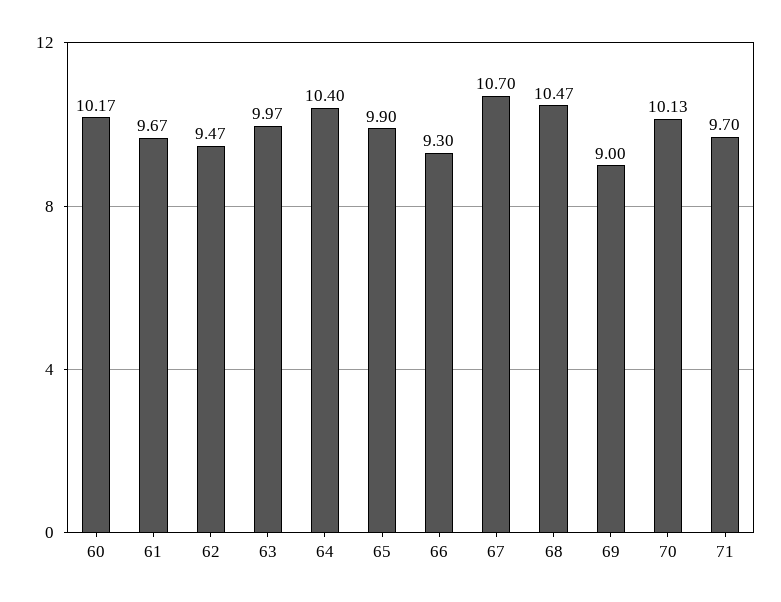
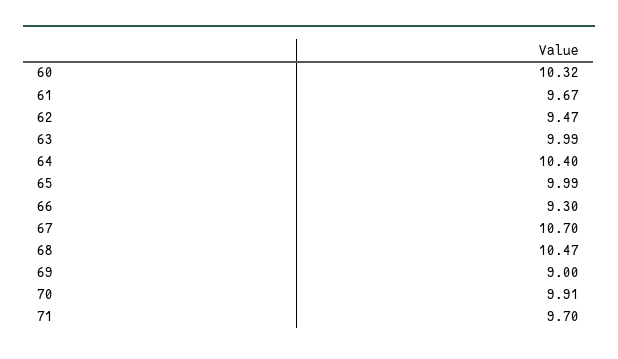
  {
-   "60": 10.17,
+   "60": 10.32,
    "61": 9.67,
    "62": 9.47,
-   "63": 9.97,
+   "63": 9.99,
    "64": 10.4,
-   "65": 9.9,
+   "65": 9.99,
    "66": 9.3,
    "67": 10.7,
    "68": 10.47,
    "69": 9,
-   "70": 10.13,
+   "70": 9.91,
    "71": 9.7
  }

